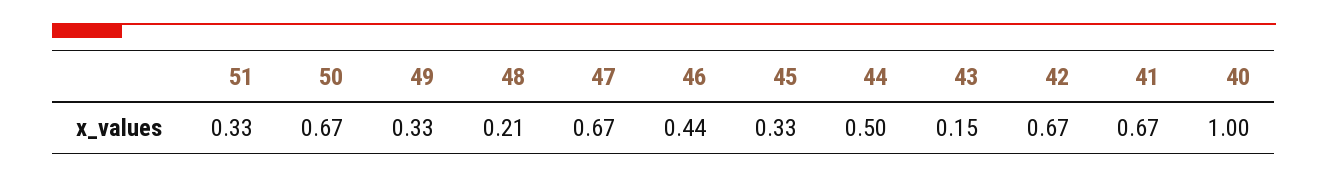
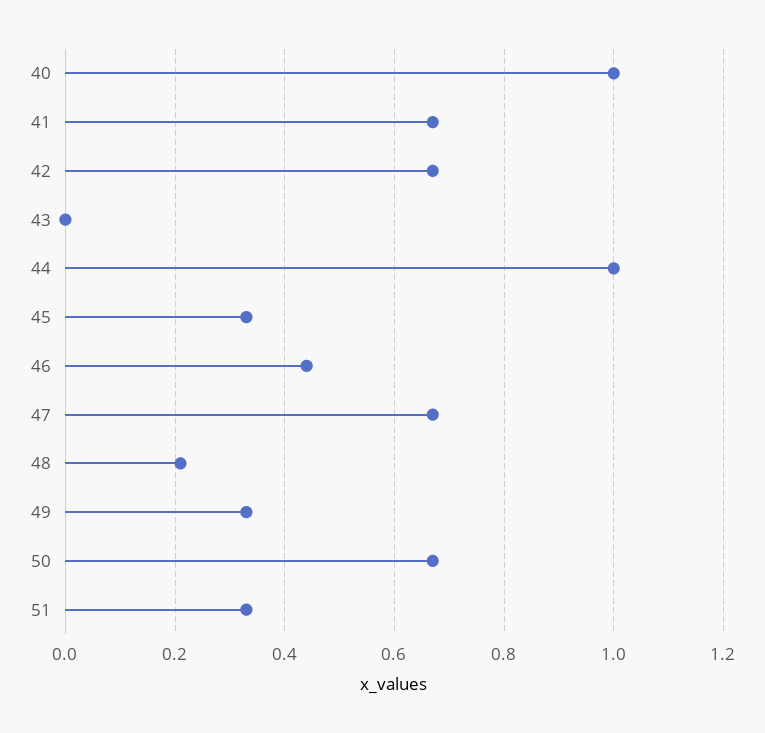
  {
    "51": 0.33,
    "50": 0.67,
    "49": 0.33,
    "48": 0.21,
    "47": 0.67,
    "46": 0.44,
    "45": 0.33,
-   "44": 0.5,
+   "44": 1,
-   "43": 0.15,
+   "43": 0,
    "42": 0.67,
    "41": 0.67,
    "40": 1
  }

